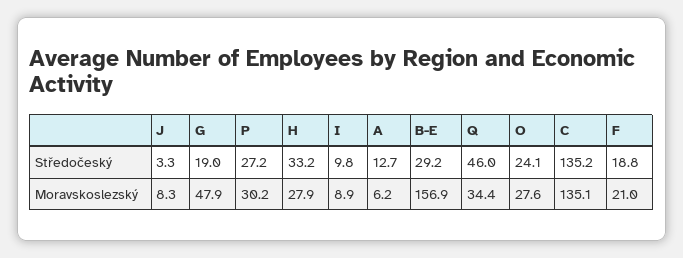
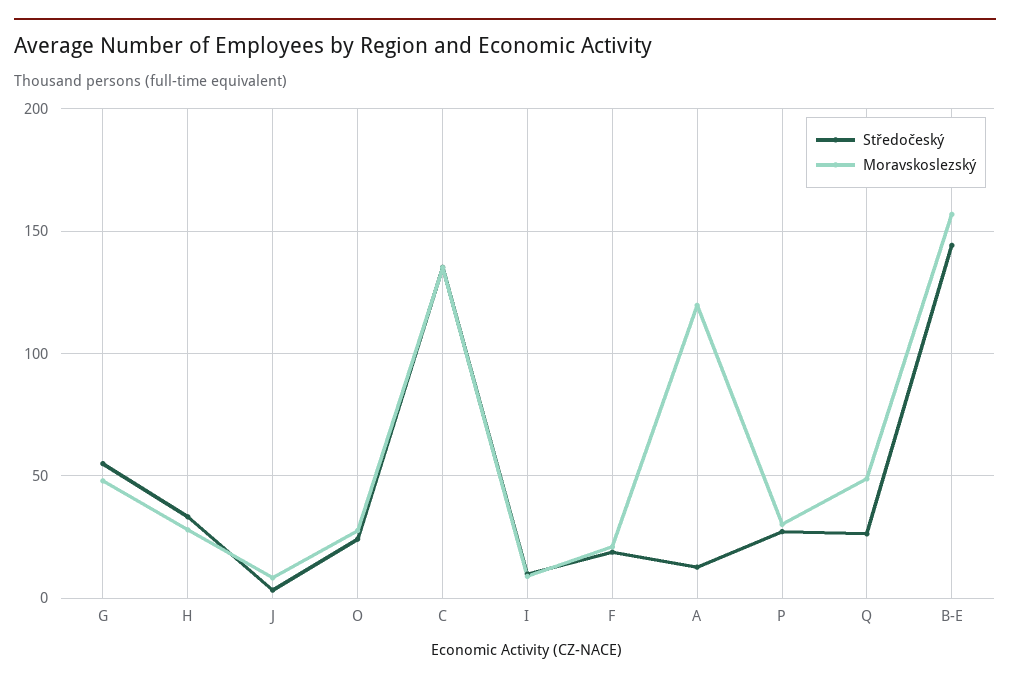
  {
    "Středočeský": {
      "J": 3.3,
-     "G": 19,
+     "G": 55,
      "P": 27.2,
      "H": 33.2,
      "I": 9.8,
      "A": 12.7,
-     "B-E": 29.2,
+     "B-E": 145,
-     "Q": 46,
+     "Q": 25,
      "O": 24.1,
      "C": 135.2,
      "F": 18.8
    },
    "Moravskoslezský": {
      "J": 8.3,
      "G": 47.9,
      "P": 30.2,
      "H": 27.9,
      "I": 8.9,
-     "A": 6.2,
+     "A": 120,
      "B-E": 156.9,
-     "Q": 34.4,
+     "Q": 50,
      "O": 27.6,
      "C": 135.1,
      "F": 21
    }
  }

